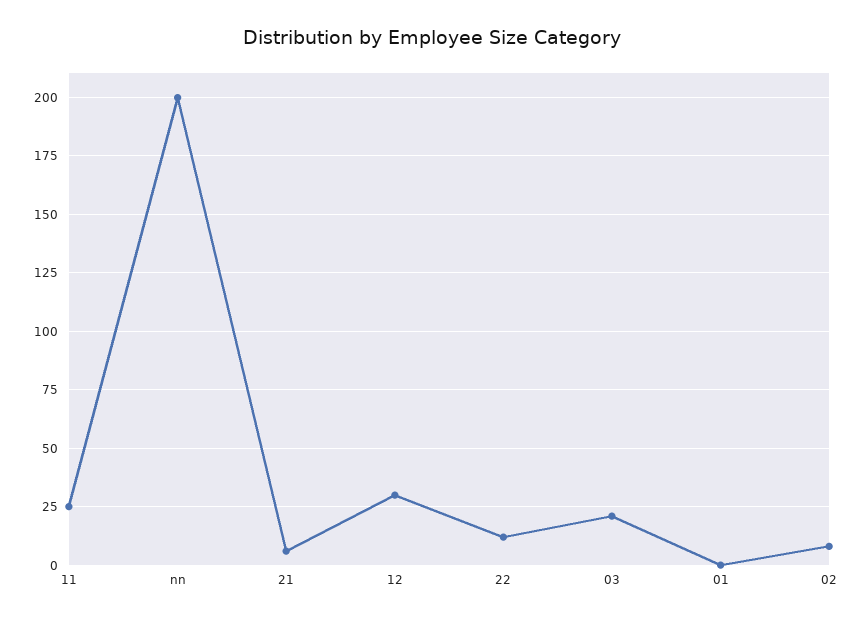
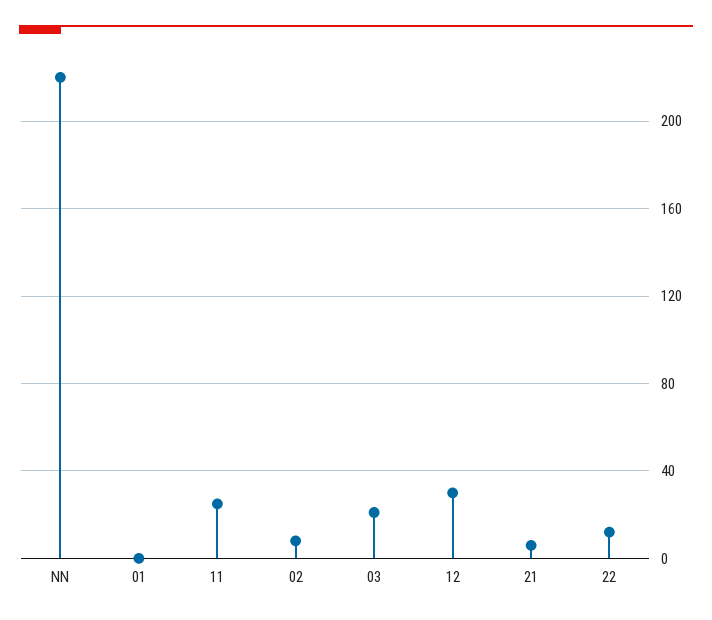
  {
    "11": 25,
-   "nn": 200,
+   "nn": 220,
    "21": 5,
    "12": 30,
    "22": 10,
    "03": 20,
    "01": 0,
    "02": 10
  }

